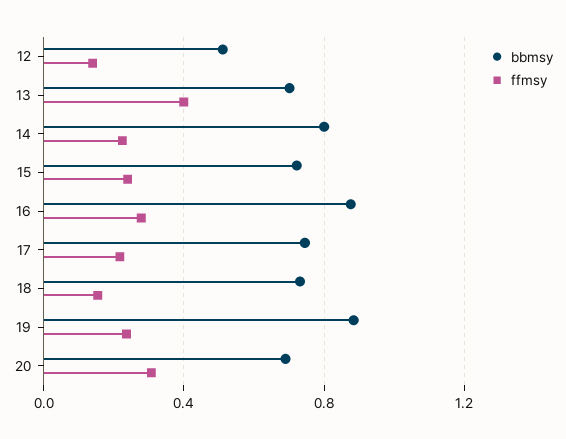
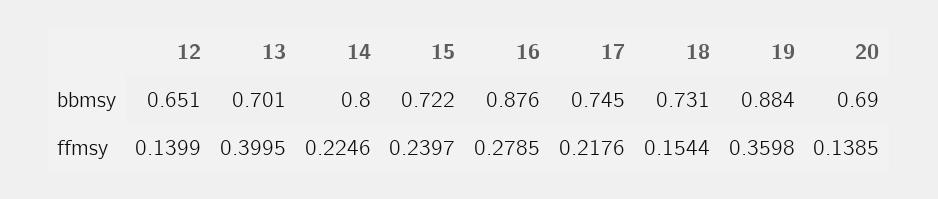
  {
    "bbmsy": {
-     "12": 0.5,
+     "12": 0.651,
      "13": 0.701,
      "14": 0.8,
      "15": 0.722,
      "16": 0.876,
      "17": 0.745,
      "18": 0.731,
      "19": 0.884,
      "20": 0.69
    },
    "ffmsy": {
      "12": 0.1399,
      "13": 0.3995,
      "14": 0.2246,
      "15": 0.2397,
      "16": 0.2785,
      "17": 0.2176,
      "18": 0.1544,
-     "19": 0.25,
+     "19": 0.3598,
-     "20": 0.3
+     "20": 0.1385
    }
  }

